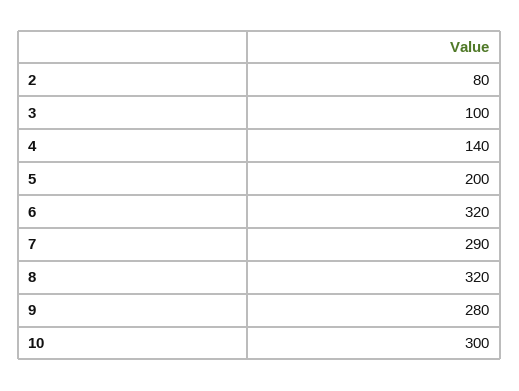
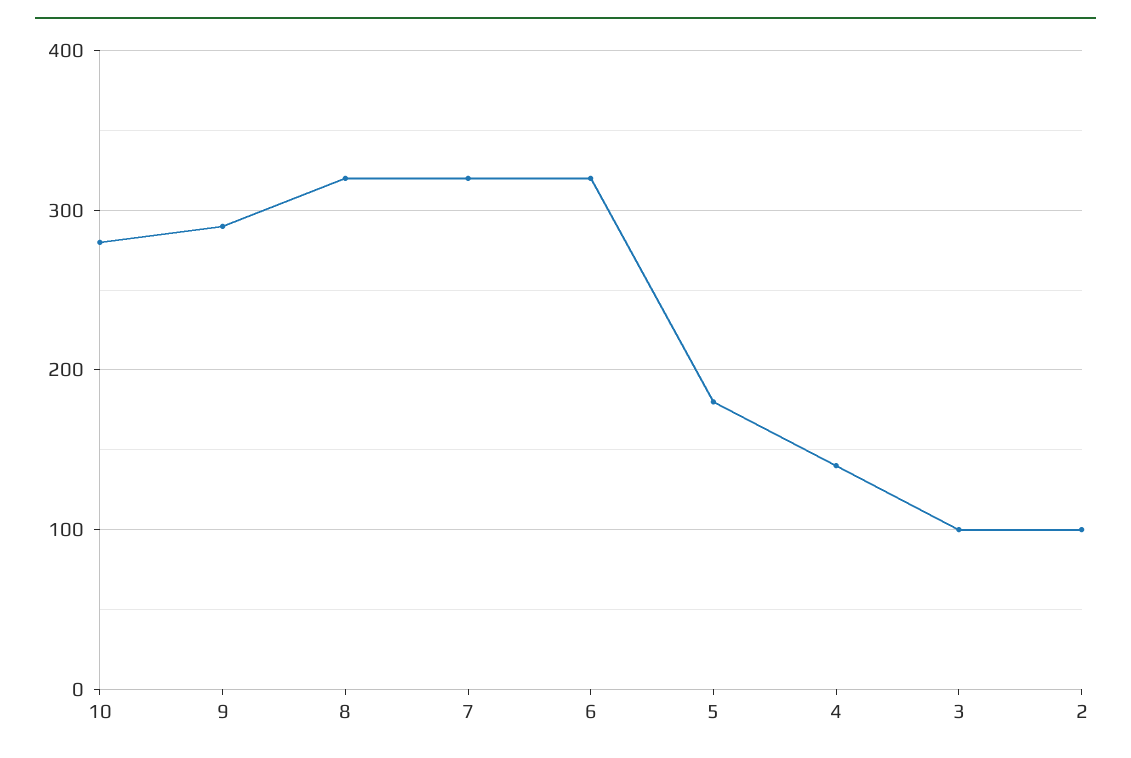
  {
-   "2": 80,
+   "2": 100,
    "3": 100,
    "4": 140,
-   "5": 200,
+   "5": 180,
    "6": 320,
-   "7": 290,
+   "7": 320,
    "8": 320,
-   "9": 280,
+   "9": 290,
-   "10": 300
+   "10": 280
  }

